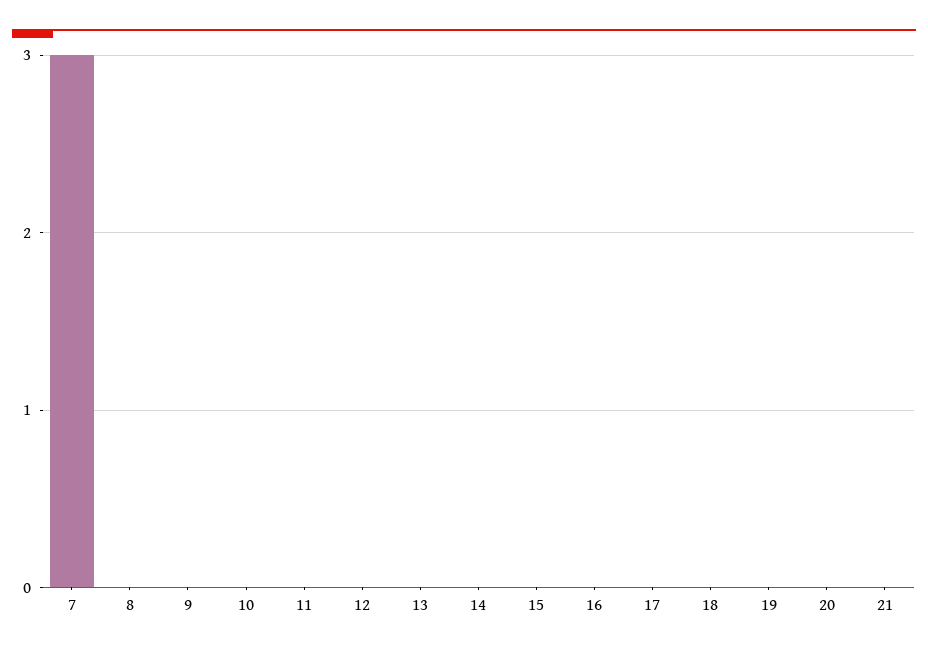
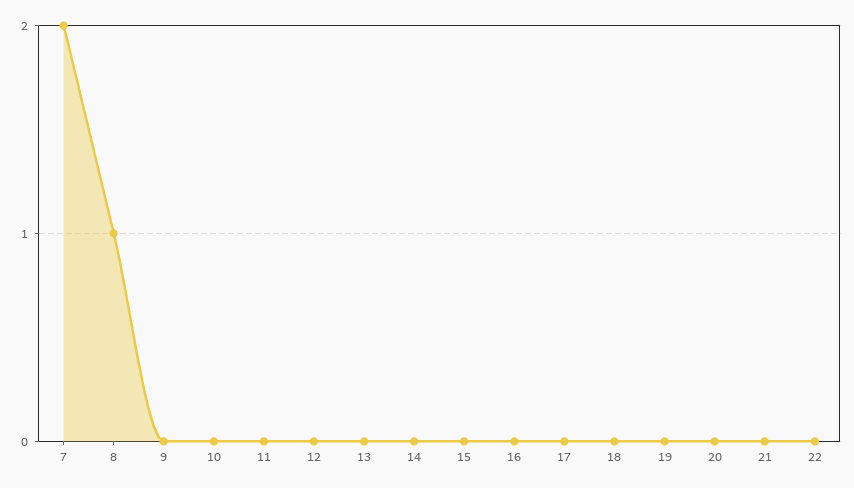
  {
-   "7": 3,
+   "7": 2,
-   "8": 0,
+   "8": 1,
    "9": 0,
    "10": 0,
    "11": 0,
    "12": 0,
    "13": 0,
    "14": 0,
    "15": 0,
    "16": 0,
    "17": 0,
    "18": 0,
    "19": 0,
    "20": 0,
-   "21": 0
+   "21": 0,
+   "22": 0
  }

